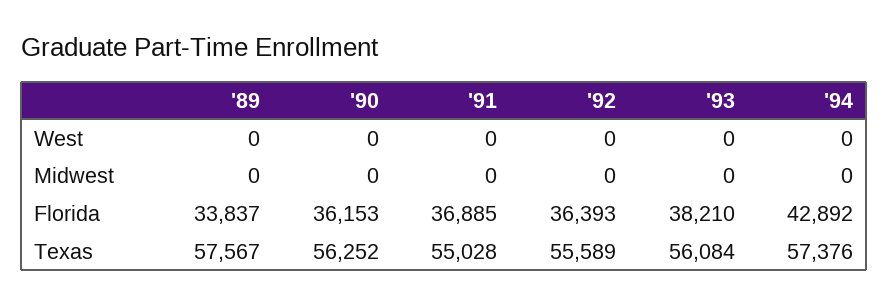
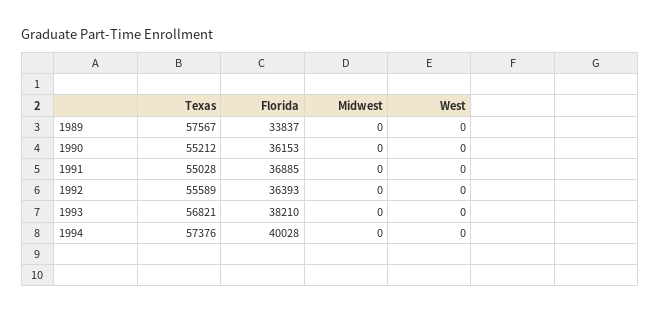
  {
    "'89": {
      "West": 0,
      "Midwest": 0,
      "Florida": 33837,
      "Texas": 57567
    },
    "'90": {
      "West": 0,
      "Midwest": 0,
      "Florida": 36153,
-     "Texas": 56252
+     "Texas": 55212
    },
    "'91": {
      "West": 0,
      "Midwest": 0,
      "Florida": 36885,
      "Texas": 55028
    },
    "'92": {
      "West": 0,
      "Midwest": 0,
      "Florida": 36393,
      "Texas": 55589
    },
    "'93": {
      "West": 0,
      "Midwest": 0,
      "Florida": 38210,
-     "Texas": 56084
+     "Texas": 56821
    },
    "'94": {
      "West": 0,
      "Midwest": 0,
-     "Florida": 42892,
+     "Florida": 40028,
      "Texas": 57376
    }
  }

